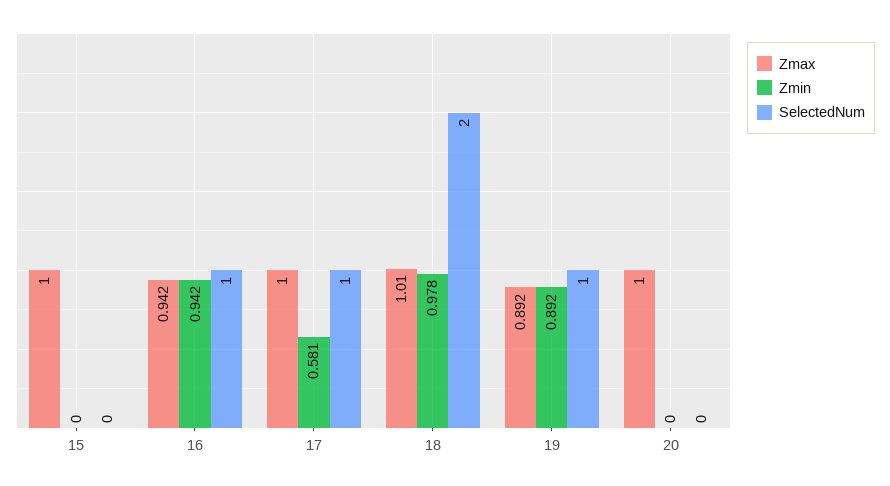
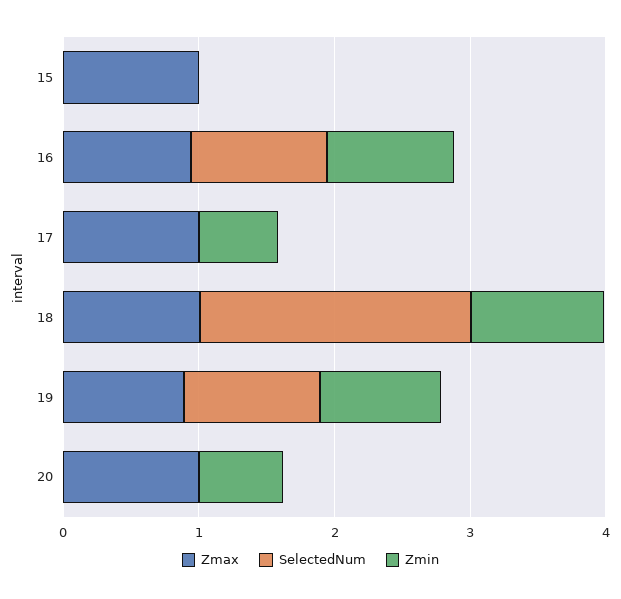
  {
    "Zmax": {
      "15": 1,
      "16": 0.942,
      "17": 1,
      "18": 1.01,
      "19": 0.892,
      "20": 1
    },
    "Zmin": {
      "15": 0,
      "16": 0.942,
      "17": 0.581,
      "18": 0.978,
      "19": 0.892,
-     "20": 0
+     "20": 0.6
    },
    "SelectedNum": {
      "15": 0,
      "16": 1,
-     "17": 1,
+     "17": 0,
      "18": 2,
      "19": 1,
      "20": 0
    }
  }

